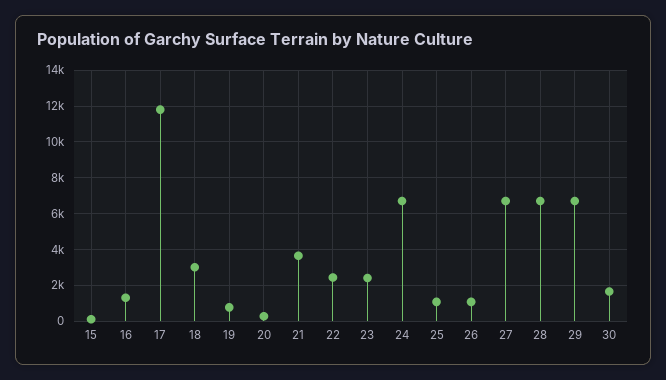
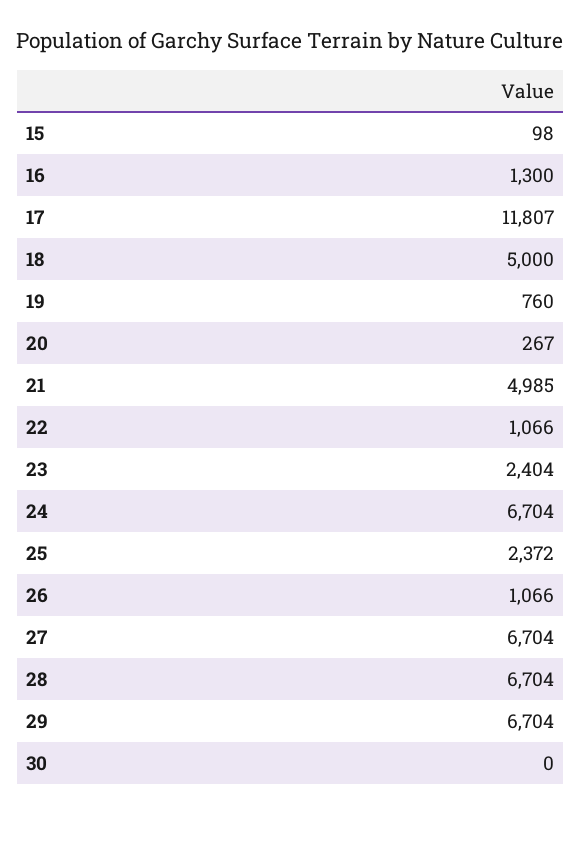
  {
    "15": 98,
    "16": 1300,
    "17": 11807,
-   "18": 3000,
+   "18": 5000,
    "19": 760,
    "20": 267,
-   "21": 3500,
+   "21": 4985,
-   "22": 2500,
+   "22": 1066,
    "23": 2404,
    "24": 6704,
-   "25": 1000,
+   "25": 2372,
    "26": 1066,
    "27": 6704,
    "28": 6704,
    "29": 6704,
-   "30": 1500
+   "30": 0
  }

